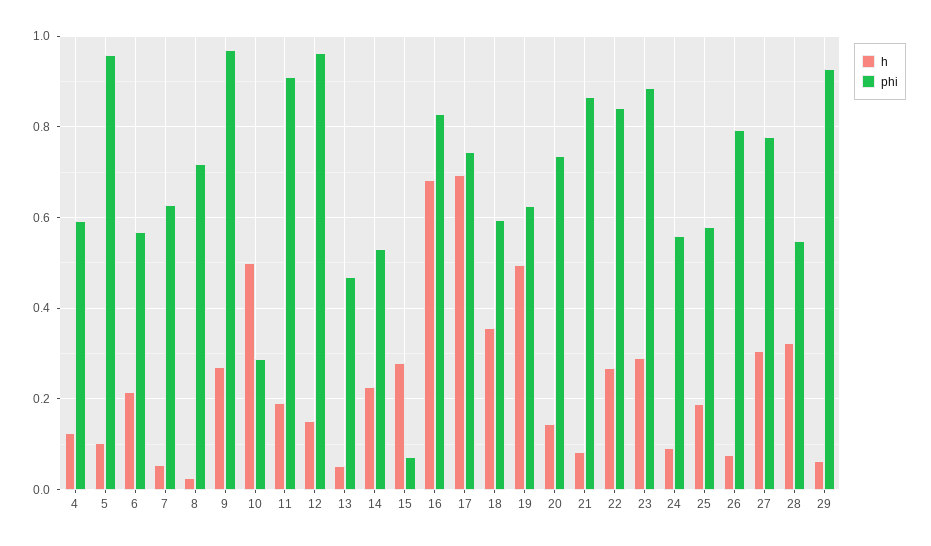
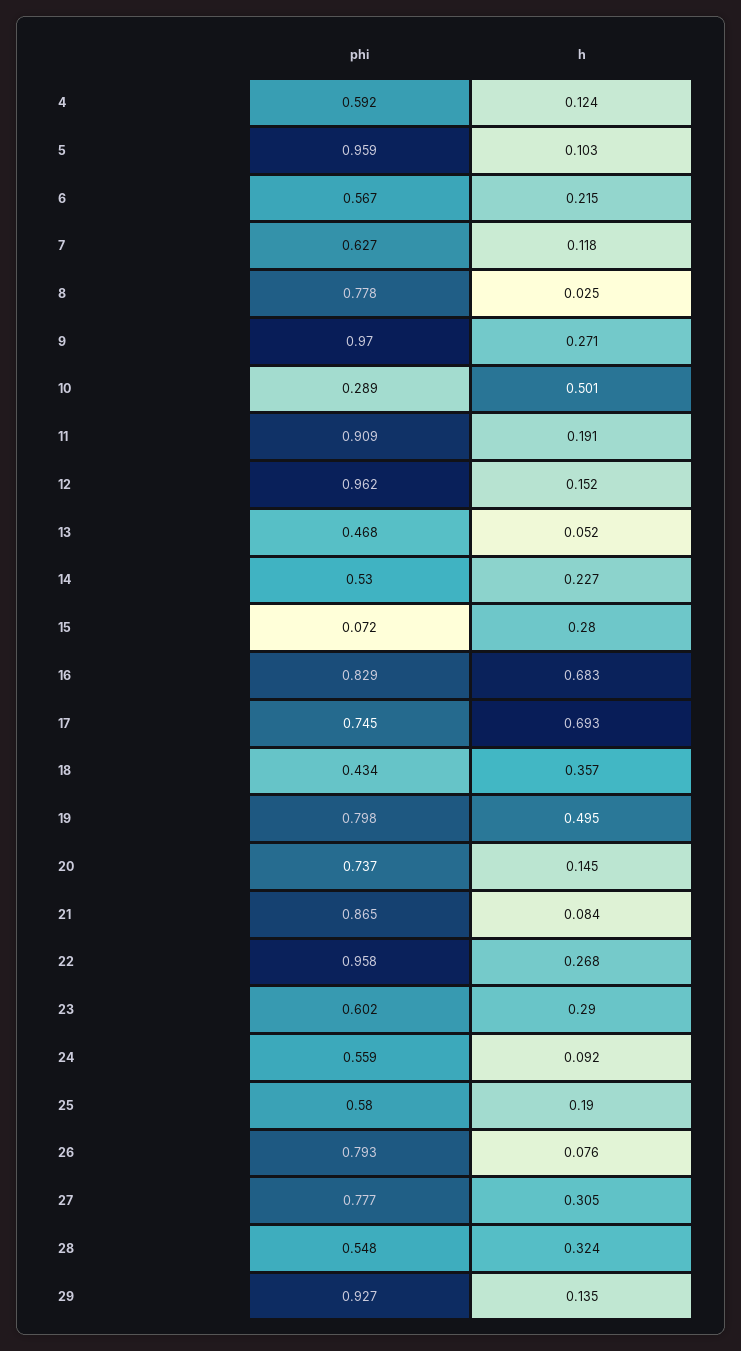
  {
    "h": {
      "4": 0.124,
      "5": 0.103,
      "6": 0.215,
-     "7": 0.06,
+     "7": 0.118,
      "8": 0.025,
      "9": 0.271,
      "10": 0.501,
      "11": 0.191,
      "12": 0.152,
      "13": 0.052,
      "14": 0.227,
      "15": 0.28,
      "16": 0.683,
      "17": 0.693,
      "18": 0.357,
      "19": 0.495,
      "20": 0.145,
      "21": 0.084,
      "22": 0.268,
      "23": 0.29,
      "24": 0.092,
      "25": 0.19,
      "26": 0.076,
      "27": 0.305,
      "28": 0.324,
-     "29": 0.06
+     "29": 0.135
    },
    "phi": {
      "4": 0.592,
      "5": 0.959,
      "6": 0.567,
      "7": 0.627,
-     "8": 0.72,
+     "8": 0.778,
      "9": 0.97,
      "10": 0.289,
      "11": 0.909,
      "12": 0.962,
      "13": 0.468,
      "14": 0.53,
      "15": 0.072,
      "16": 0.829,
      "17": 0.745,
-     "18": 0.6,
+     "18": 0.434,
-     "19": 0.62,
+     "19": 0.798,
      "20": 0.737,
      "21": 0.865,
-     "22": 0.84,
+     "22": 0.958,
-     "23": 0.88,
+     "23": 0.602,
      "24": 0.559,
      "25": 0.58,
      "26": 0.793,
      "27": 0.777,
      "28": 0.548,
      "29": 0.927
    }
  }

